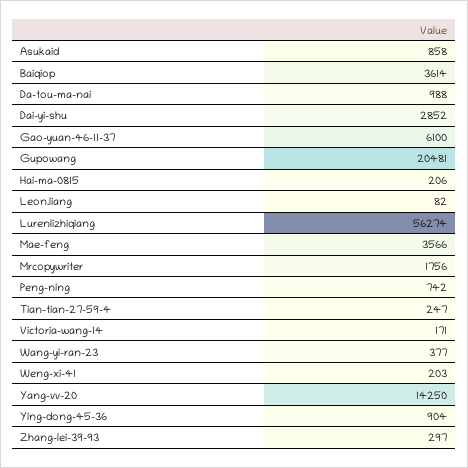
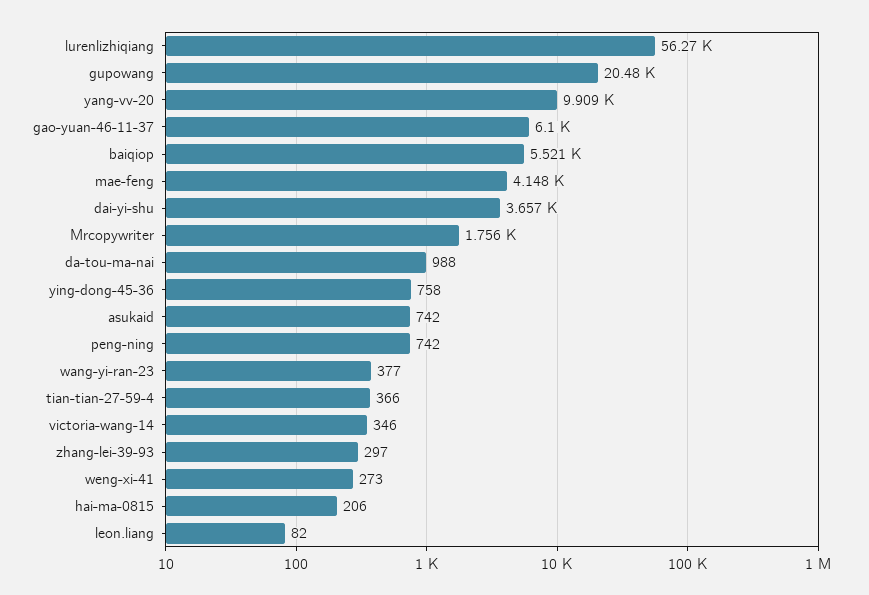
  {
-   "Asukaid": 858,
+   "Asukaid": 742,
-   "Baiqiop": 3614,
+   "Baiqiop": 5521,
    "Da-tou-ma-nai": 988,
-   "Dai-yi-shu": 2852,
+   "Dai-yi-shu": 3657,
    "Gao-yuan-46-11-37": 6100,
    "Gupowang": 20481,
    "Hai-ma-0815": 206,
    "Leon.liang": 82,
    "Lurenlizhiqiang": 56274,
-   "Mae-feng": 3566,
+   "Mae-feng": 4148,
    "Mrcopywriter": 1756,
    "Peng-ning": 742,
-   "Tian-tian-27-59-4": 247,
+   "Tian-tian-27-59-4": 366,
-   "Victoria-wang-14": 171,
+   "Victoria-wang-14": 346,
    "Wang-yi-ran-23": 377,
-   "Weng-xi-41": 203,
+   "Weng-xi-41": 273,
-   "Yang-vv-20": 14250,
+   "Yang-vv-20": 9909,
-   "Ying-dong-45-36": 904,
+   "Ying-dong-45-36": 758,
    "Zhang-lei-39-93": 297
  }

